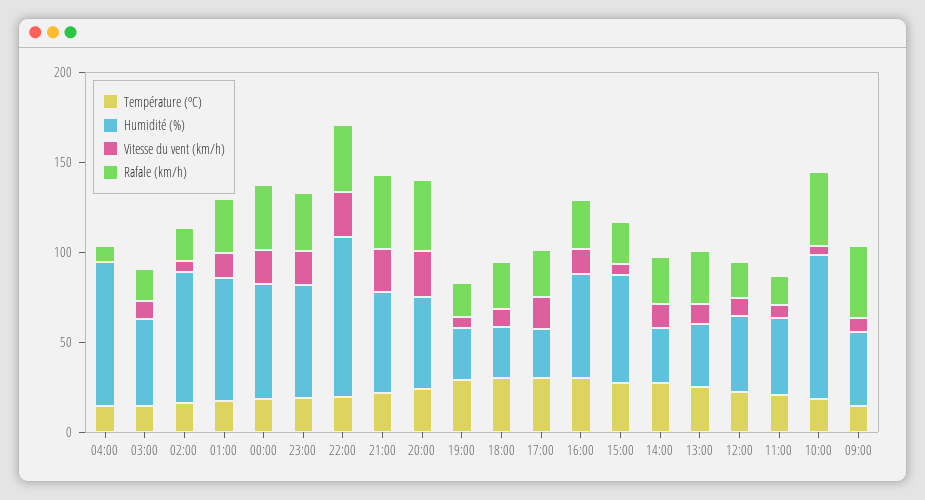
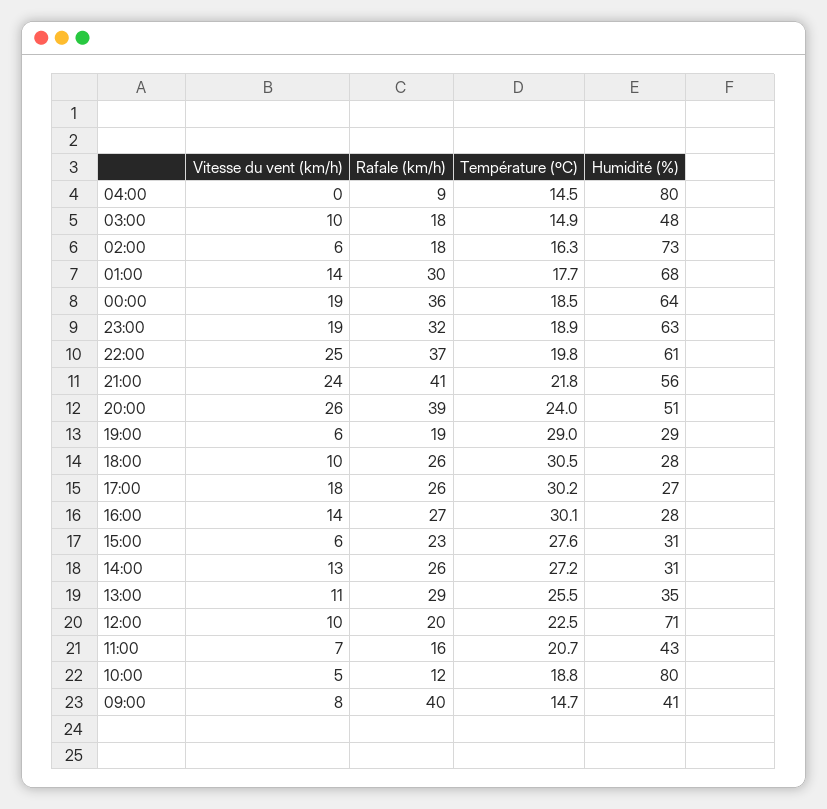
  {
    "Température (ºC)": {
      "04:00": 14.5,
      "03:00": 14.9,
      "02:00": 16.3,
      "01:00": 17.7,
      "00:00": 18.5,
      "23:00": 18.9,
      "22:00": 19.8,
      "21:00": 21.8,
      "20:00": 24,
      "19:00": 29,
      "18:00": 30.5,
      "17:00": 30.2,
      "16:00": 30.1,
      "15:00": 27.6,
      "14:00": 27.2,
      "13:00": 25.5,
      "12:00": 22.5,
      "11:00": 20.7,
      "10:00": 18.8,
      "09:00": 14.7
    },
    "Humidité (%)": {
      "04:00": 80,
      "03:00": 48,
      "02:00": 73,
      "01:00": 68,
      "00:00": 64,
      "23:00": 63,
-     "22:00": 90,
+     "22:00": 61,
      "21:00": 56,
      "20:00": 51,
      "19:00": 29,
      "18:00": 28,
      "17:00": 27,
-     "16:00": 60,
+     "16:00": 28,
-     "15:00": 60,
+     "15:00": 31,
      "14:00": 31,
      "13:00": 35,
-     "12:00": 40,
+     "12:00": 71,
      "11:00": 43,
      "10:00": 80,
      "09:00": 41
    },
    "Vitesse du vent (km/h)": {
      "04:00": 0,
      "03:00": 10,
      "02:00": 6,
      "01:00": 14,
      "00:00": 19,
      "23:00": 19,
      "22:00": 25,
      "21:00": 24,
      "20:00": 26,
      "19:00": 6,
      "18:00": 10,
      "17:00": 18,
      "16:00": 14,
      "15:00": 6,
      "14:00": 13,
      "13:00": 11,
      "12:00": 10,
      "11:00": 7,
      "10:00": 5,
      "09:00": 8
    },
    "Rafale (km/h)": {
      "04:00": 9,
      "03:00": 18,
      "02:00": 18,
      "01:00": 30,
      "00:00": 36,
      "23:00": 32,
      "22:00": 37,
      "21:00": 41,
      "20:00": 39,
      "19:00": 19,
      "18:00": 26,
      "17:00": 26,
      "16:00": 27,
      "15:00": 23,
      "14:00": 26,
      "13:00": 29,
      "12:00": 20,
      "11:00": 16,
-     "10:00": 40,
+     "10:00": 12,
      "09:00": 40
    }
  }

